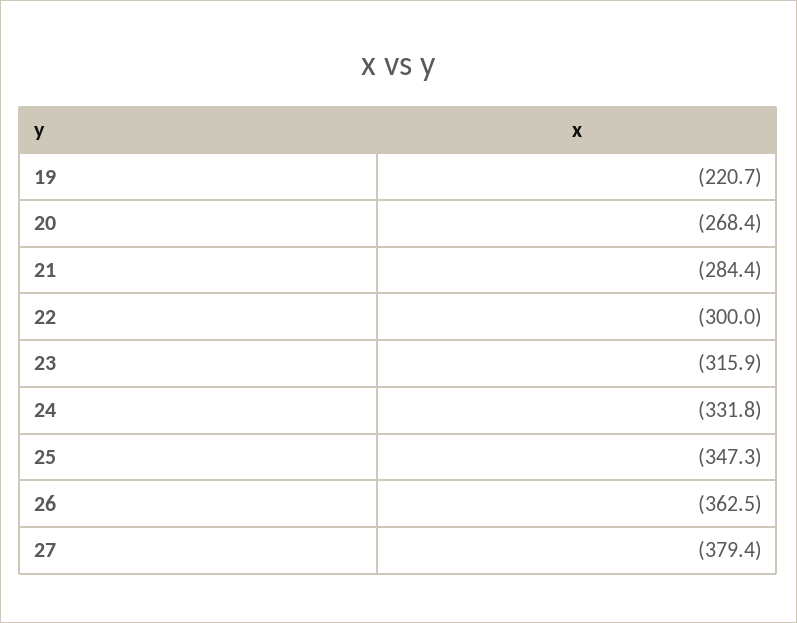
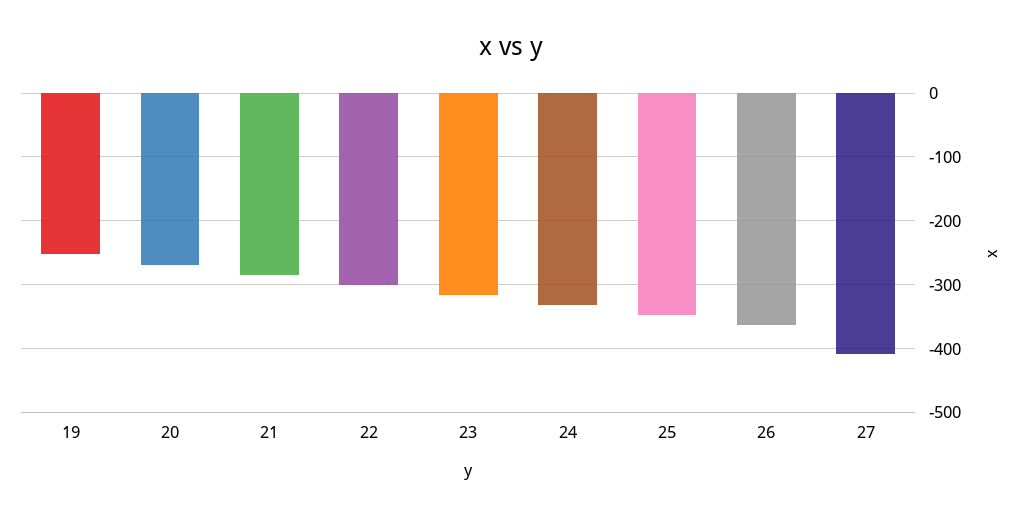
  {
-   "19": -220.7,
+   "19": -250,
    "20": -268.4,
    "21": -284.4,
    "22": -300,
    "23": -315.9,
    "24": -331.8,
    "25": -347.3,
    "26": -362.5,
-   "27": -379.4
+   "27": -410
  }

